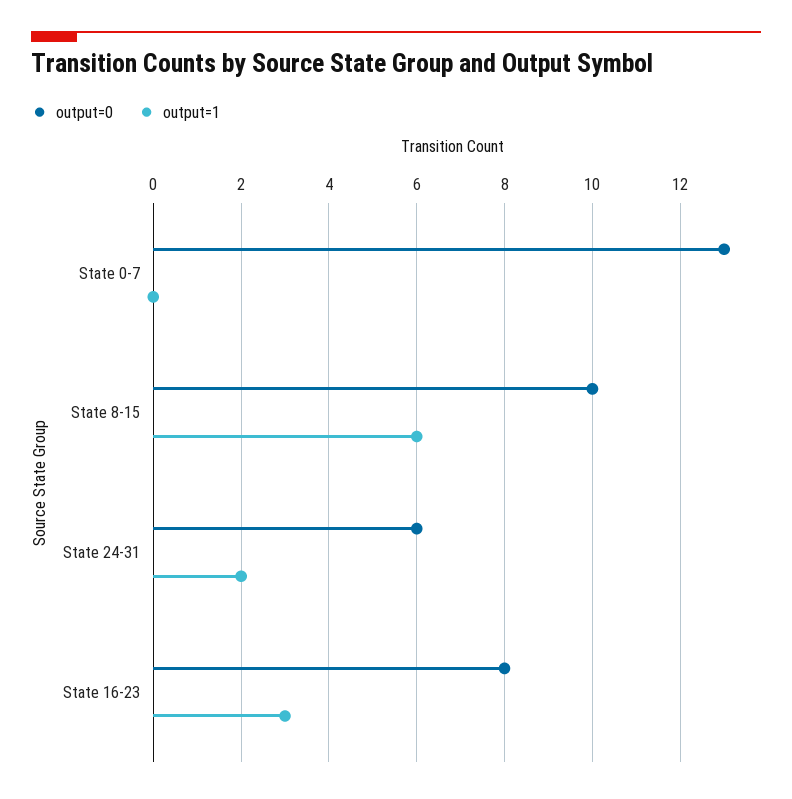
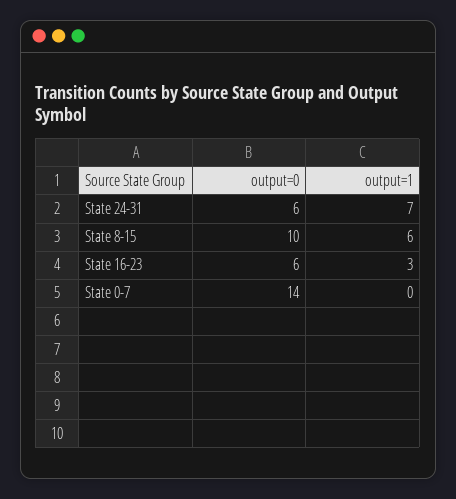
  {
    "output=0": {
-     "State 0-7": 13,
+     "State 0-7": 14,
      "State 8-15": 10,
      "State 24-31": 6,
-     "State 16-23": 8
+     "State 16-23": 6
    },
    "output=1": {
      "State 0-7": 0,
      "State 8-15": 6,
-     "State 24-31": 2,
+     "State 24-31": 7,
      "State 16-23": 3
    }
  }

